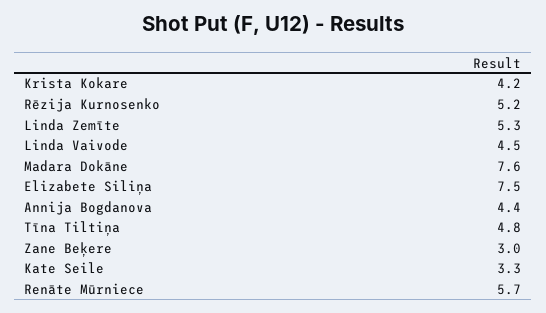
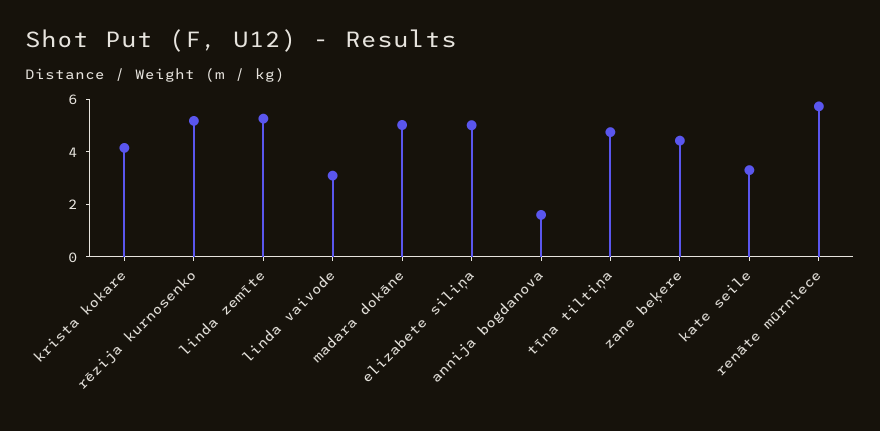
  {
    "Krista Kokare": 4.2,
    "Rēzija Kurnosenko": 5.2,
    "Linda Zemīte": 5.3,
-   "Linda Vaivode": 4.5,
+   "Linda Vaivode": 3,
-   "Madara Dokāne": 7.6,
+   "Madara Dokāne": 5,
-   "Elizabete Siliņa": 7.5,
+   "Elizabete Siliņa": 5,
-   "Annija Bogdanova": 4.4,
+   "Annija Bogdanova": 1.5,
    "Tīna Tiltiņa": 4.8,
-   "Zane Beķere": 3,
+   "Zane Beķere": 4.5,
    "Kate Seile": 3.3,
    "Renāte Mūrniece": 5.7
  }

